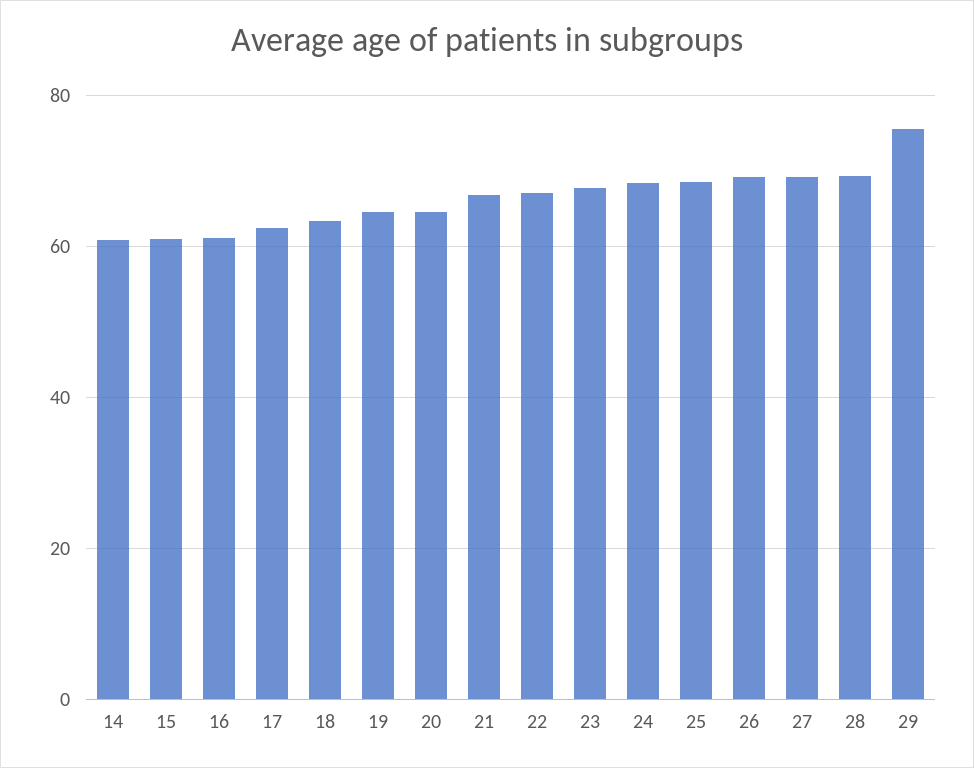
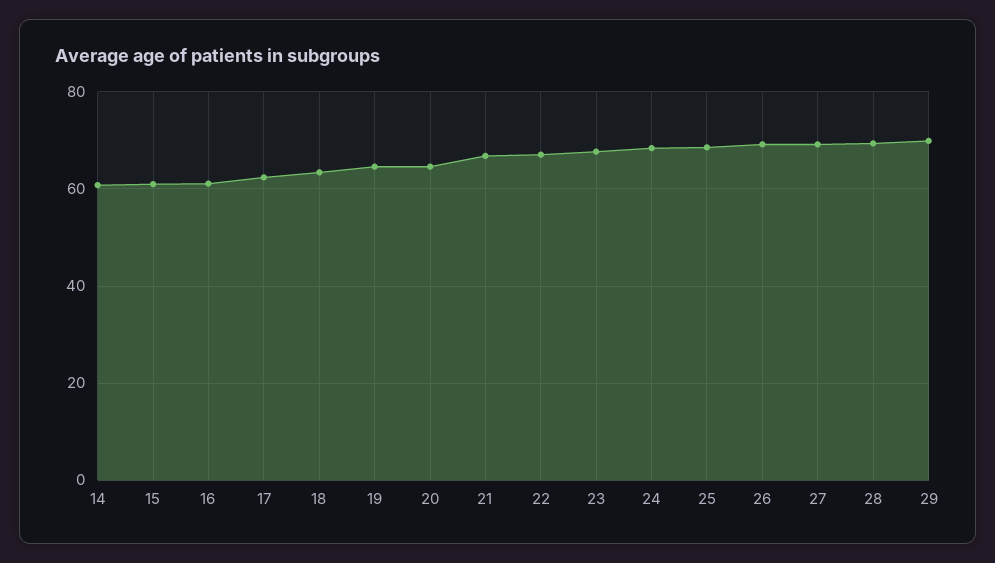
  {
    "14": 60,
    "15": 62,
    "16": 62,
    "17": 62,
    "18": 64,
    "19": 64,
    "20": 64,
    "21": 66,
    "22": 68,
    "23": 68,
    "24": 68,
    "25": 68,
    "26": 70,
    "27": 70,
    "28": 70,
-   "29": 76
+   "29": 70
  }

